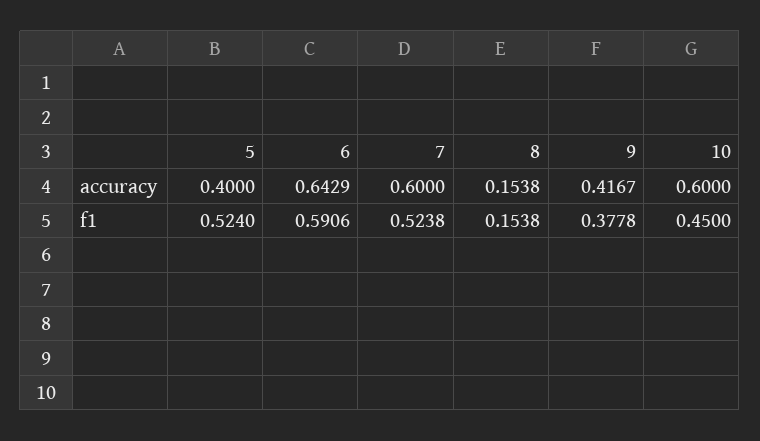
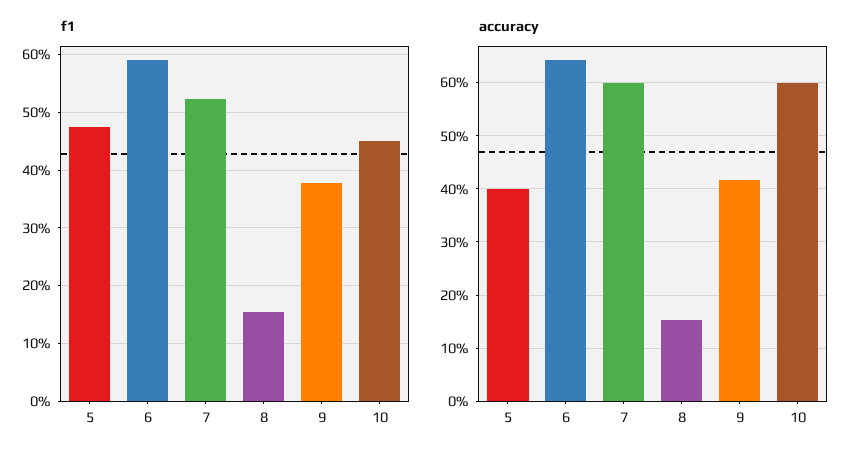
  {
    "accuracy": {
      "5": 0.4,
      "6": 0.6429,
      "7": 0.6,
      "8": 0.1538,
      "9": 0.4167,
      "10": 0.6
    },
    "f1": {
-     "5": 0.524,
+     "5": 0.48,
      "6": 0.5906,
      "7": 0.5238,
      "8": 0.1538,
      "9": 0.3778,
      "10": 0.45
    }
  }

